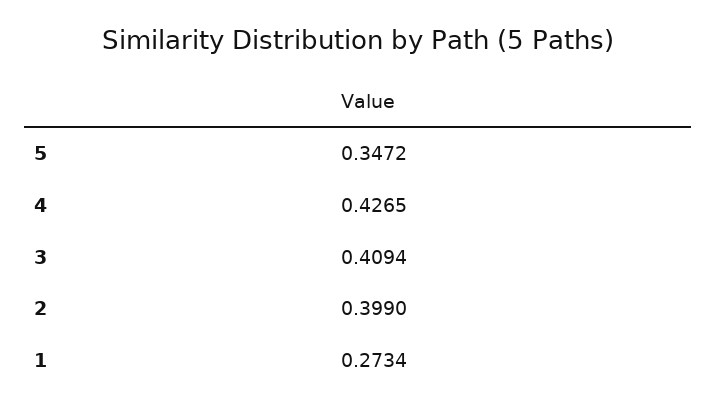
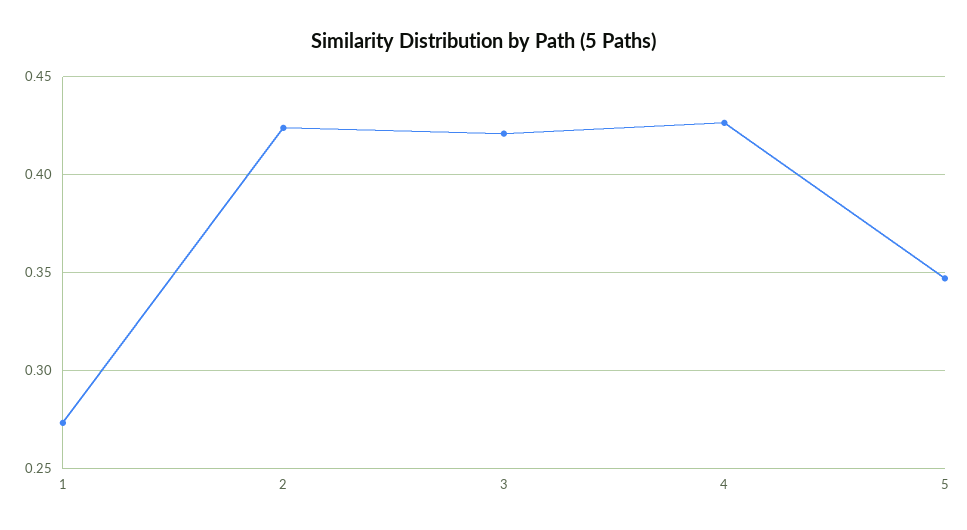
  {
    "5": 0.3472,
    "4": 0.4265,
-   "3": 0.4094,
+   "3": 0.42,
-   "2": 0.399,
+   "2": 0.425,
    "1": 0.2734
  }

